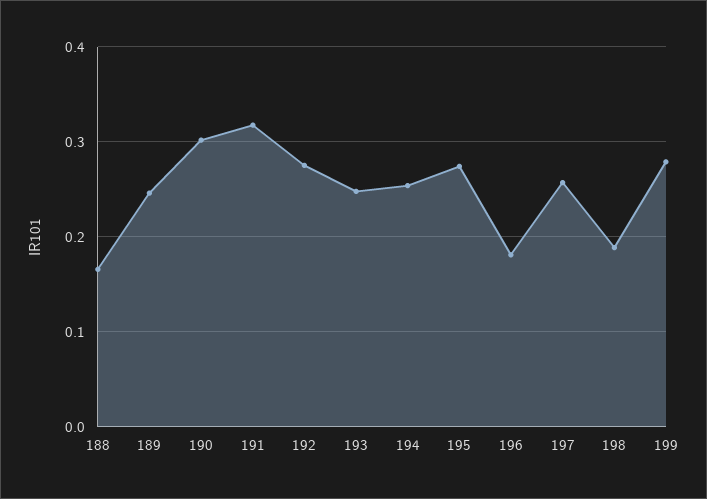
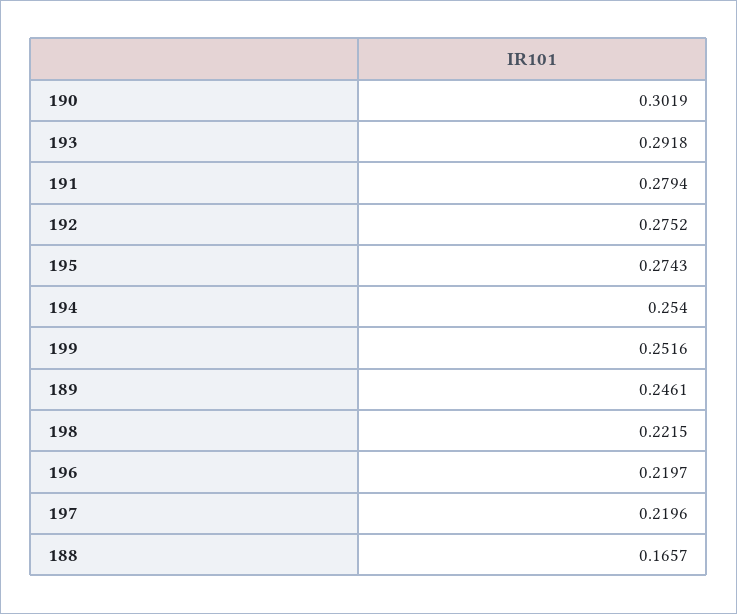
  {
    "188": 0.1657,
    "189": 0.2461,
    "190": 0.3019,
-   "191": 0.32,
+   "191": 0.2794,
    "192": 0.2752,
-   "193": 0.25,
+   "193": 0.2918,
    "194": 0.254,
    "195": 0.2743,
-   "196": 0.18,
+   "196": 0.2197,
-   "197": 0.26,
+   "197": 0.2196,
-   "198": 0.19,
+   "198": 0.2215,
-   "199": 0.28
+   "199": 0.2516
  }

